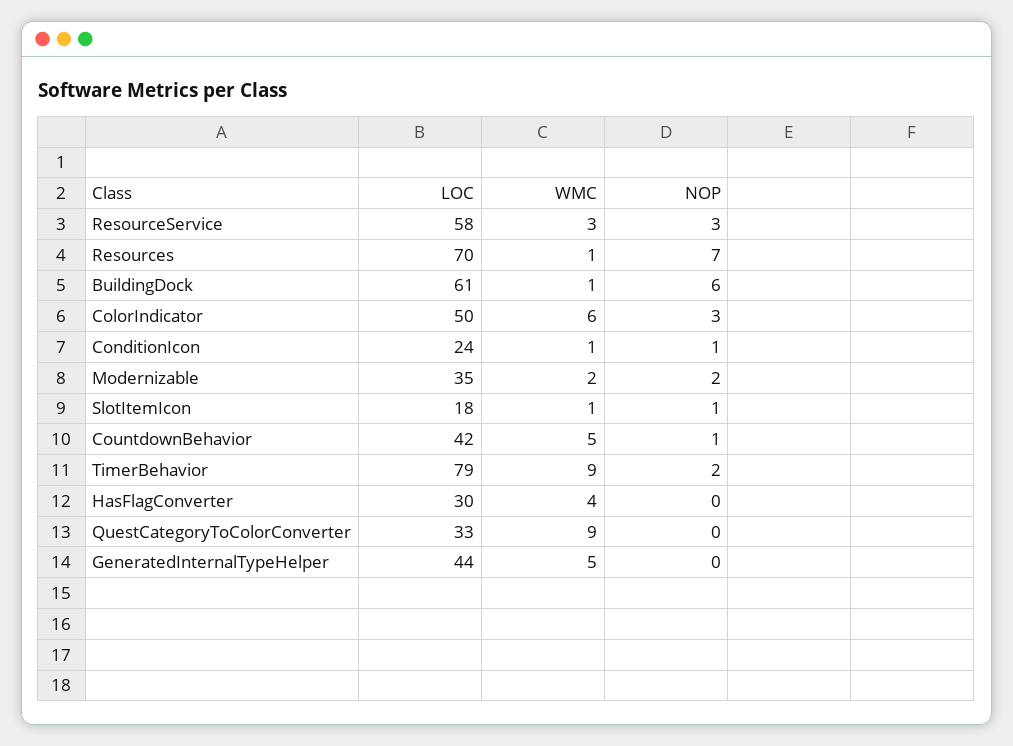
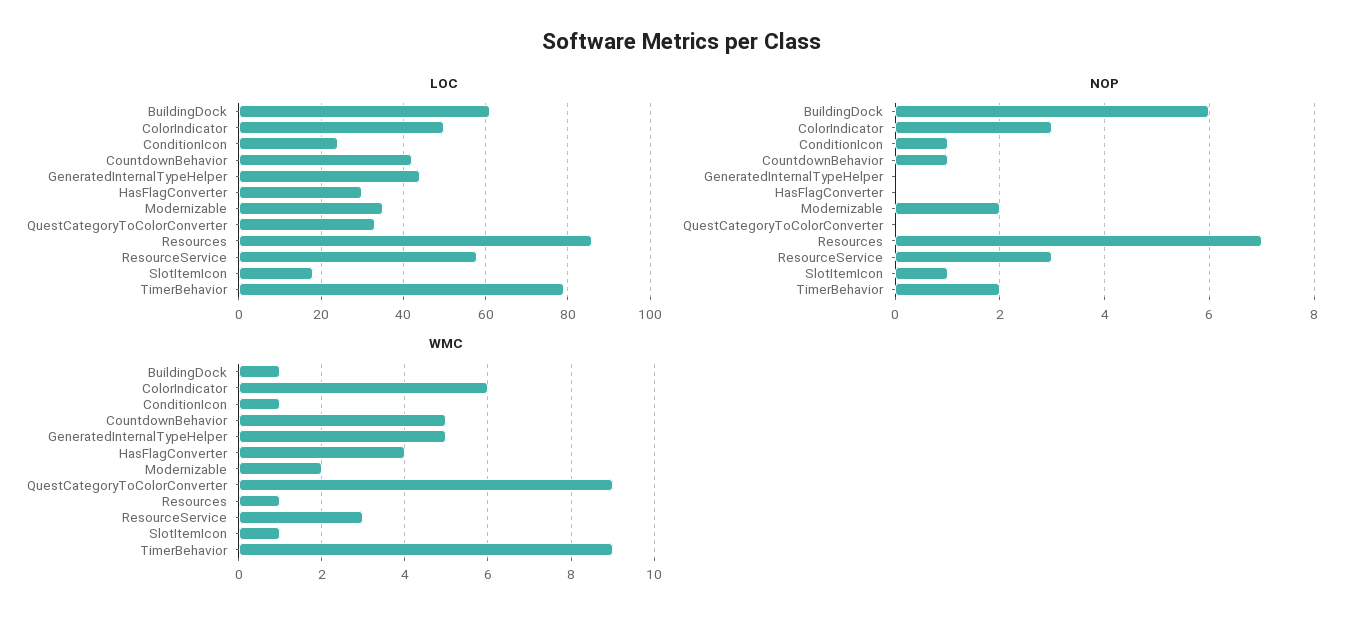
  {
    "LOC": {
      "ResourceService": 58,
-     "Resources": 70,
+     "Resources": 85,
      "BuildingDock": 61,
      "ColorIndicator": 50,
      "ConditionIcon": 24,
      "Modernizable": 35,
      "SlotItemIcon": 18,
      "CountdownBehavior": 42,
      "TimerBehavior": 79,
      "HasFlagConverter": 30,
      "QuestCategoryToColorConverter": 33,
      "GeneratedInternalTypeHelper": 44
    },
    "WMC": {
      "ResourceService": 3,
      "Resources": 1,
      "BuildingDock": 1,
      "ColorIndicator": 6,
      "ConditionIcon": 1,
      "Modernizable": 2,
      "SlotItemIcon": 1,
      "CountdownBehavior": 5,
      "TimerBehavior": 9,
      "HasFlagConverter": 4,
      "QuestCategoryToColorConverter": 9,
      "GeneratedInternalTypeHelper": 5
    },
    "NOP": {
      "ResourceService": 3,
      "Resources": 7,
      "BuildingDock": 6,
      "ColorIndicator": 3,
      "ConditionIcon": 1,
      "Modernizable": 2,
      "SlotItemIcon": 1,
      "CountdownBehavior": 1,
      "TimerBehavior": 2,
      "HasFlagConverter": 0,
      "QuestCategoryToColorConverter": 0,
      "GeneratedInternalTypeHelper": 0
    }
  }

